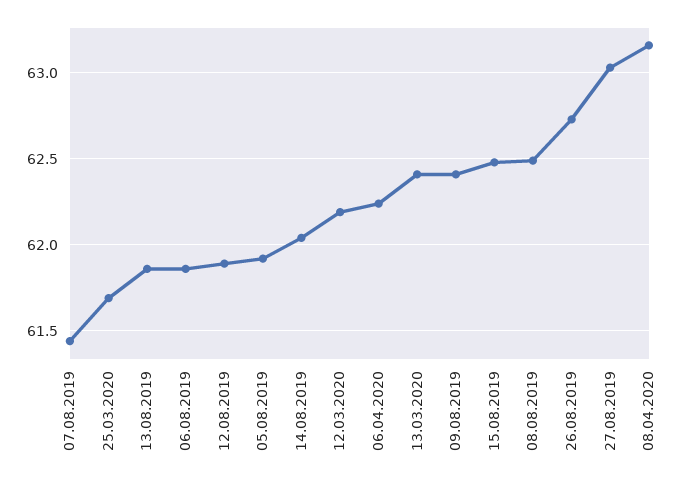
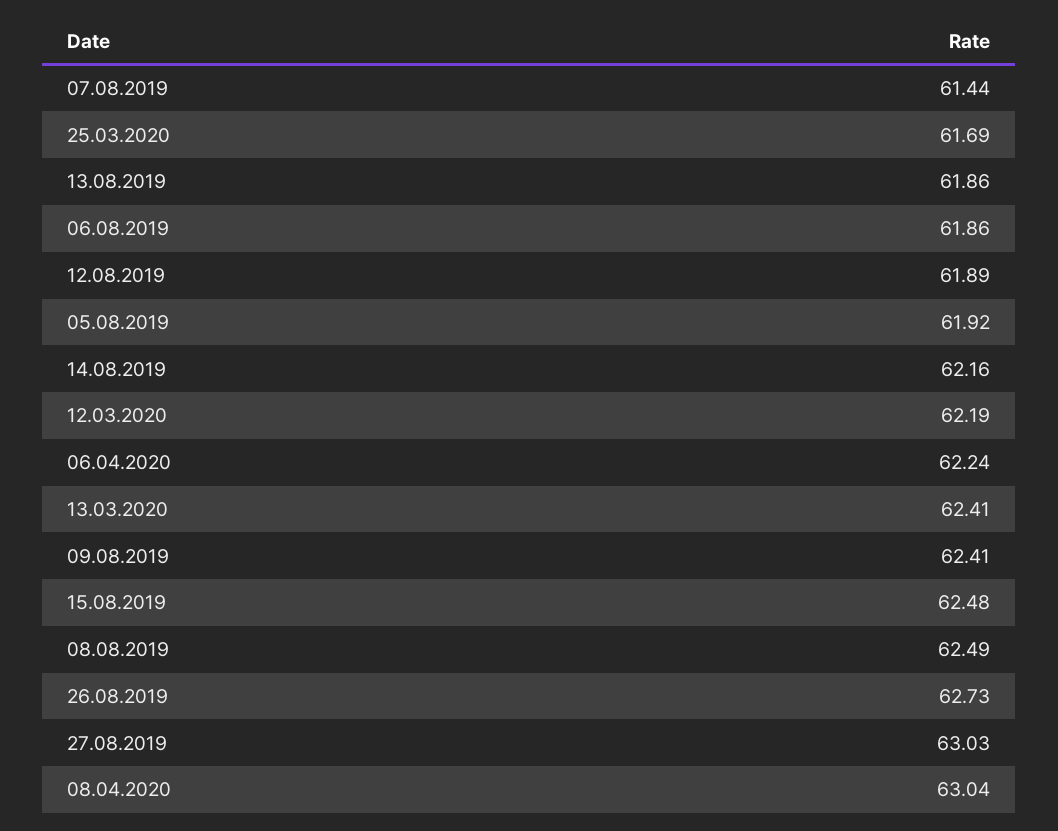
  {
    "07.08.2019": 61.44,
    "25.03.2020": 61.69,
    "13.08.2019": 61.86,
    "06.08.2019": 61.86,
    "12.08.2019": 61.89,
    "05.08.2019": 61.92,
-   "14.08.2019": 62.05,
+   "14.08.2019": 62.16,
    "12.03.2020": 62.19,
    "06.04.2020": 62.24,
    "13.03.2020": 62.41,
    "09.08.2019": 62.41,
    "15.08.2019": 62.48,
    "08.08.2019": 62.49,
    "26.08.2019": 62.73,
    "27.08.2019": 63.03,
-   "08.04.2020": 63.15
+   "08.04.2020": 63.04
  }

